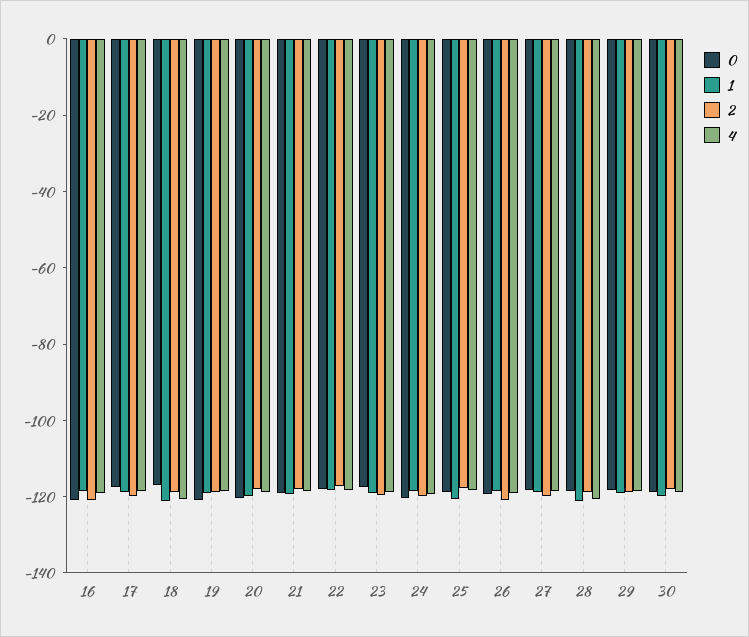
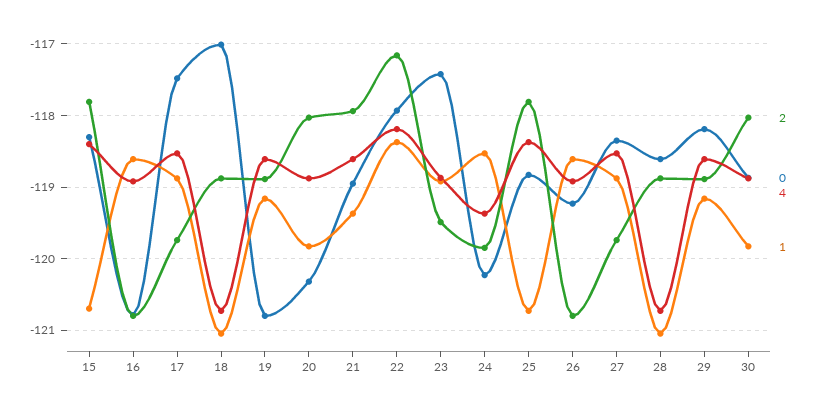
  {
    "0": {
      "16": -120.8,
      "17": -117.5,
      "18": -117,
      "19": -120.8,
      "20": -120.3,
      "21": -119,
      "22": -117.9,
      "23": -117.4,
      "24": -120.2,
      "25": -118.8,
      "26": -119.2,
      "27": -118.4,
      "28": -118.6,
      "29": -118.2,
-     "30": -118.9
+     "30": -118.9,
+     "15": -118.3
    },
    "1": {
      "16": -118.6,
      "17": -118.9,
      "18": -121.1,
      "19": -119.2,
      "20": -119.8,
      "21": -119.4,
      "22": -118.4,
      "23": -118.9,
      "24": -118.5,
      "25": -120.7,
      "26": -118.6,
      "27": -118.9,
      "28": -121.1,
      "29": -119.2,
-     "30": -119.8
+     "30": -119.8,
+     "15": -120.7
    },
    "2": {
      "16": -120.8,
      "17": -119.7,
      "18": -118.9,
      "19": -118.9,
      "20": -118,
      "21": -117.9,
      "22": -117.2,
      "23": -119.5,
      "24": -119.9,
      "25": -117.8,
      "26": -120.8,
      "27": -119.7,
      "28": -118.9,
      "29": -118.9,
-     "30": -118
+     "30": -118,
+     "15": -117.8
    },
    "4": {
      "16": -118.9,
      "17": -118.5,
      "18": -120.7,
      "19": -118.6,
      "20": -118.9,
      "21": -118.6,
      "22": -118.2,
      "23": -118.9,
      "24": -119.4,
      "25": -118.4,
      "26": -118.9,
      "27": -118.5,
      "28": -120.7,
      "29": -118.6,
-     "30": -118.9
+     "30": -118.9,
+     "15": -118.4
    }
  }

